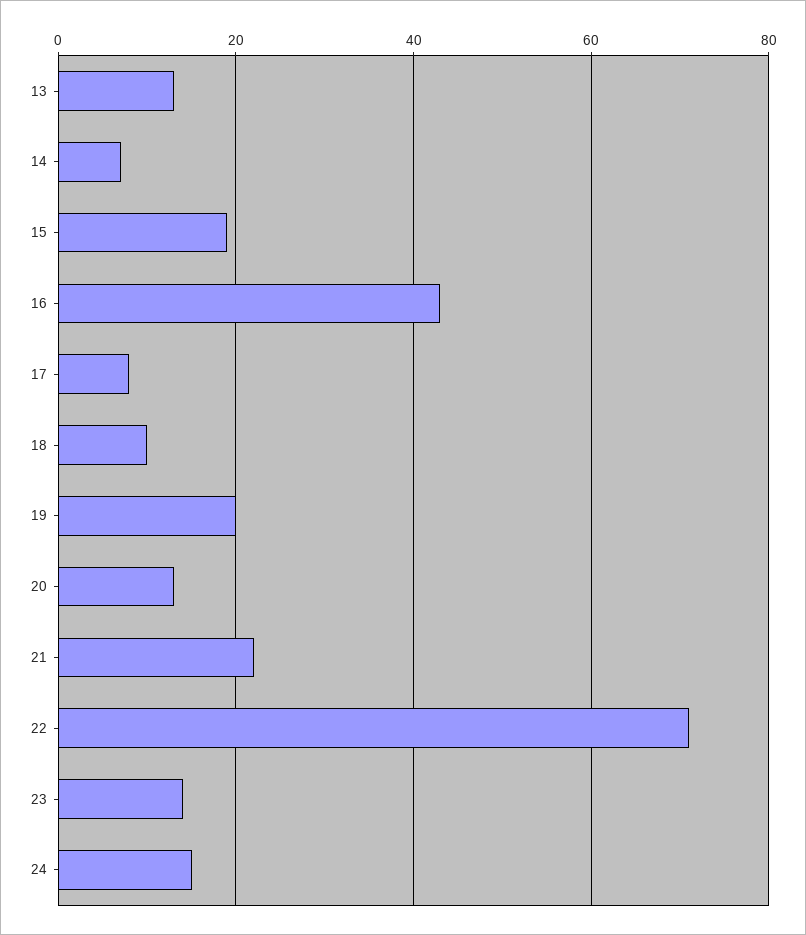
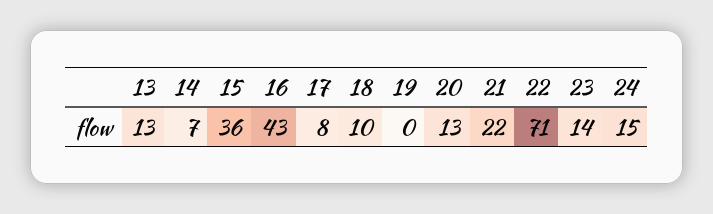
  {
    "13": 13,
    "14": 7,
-   "15": 20,
+   "15": 36,
    "16": 43,
    "17": 8,
    "18": 10,
-   "19": 20,
+   "19": 0,
    "20": 13,
    "21": 22,
    "22": 71,
    "23": 14,
    "24": 15
  }

